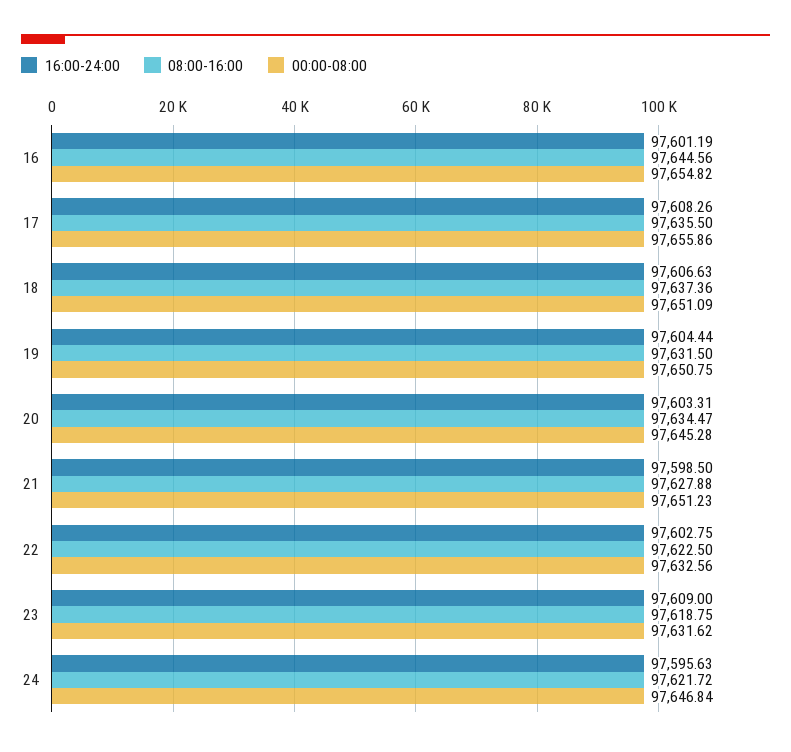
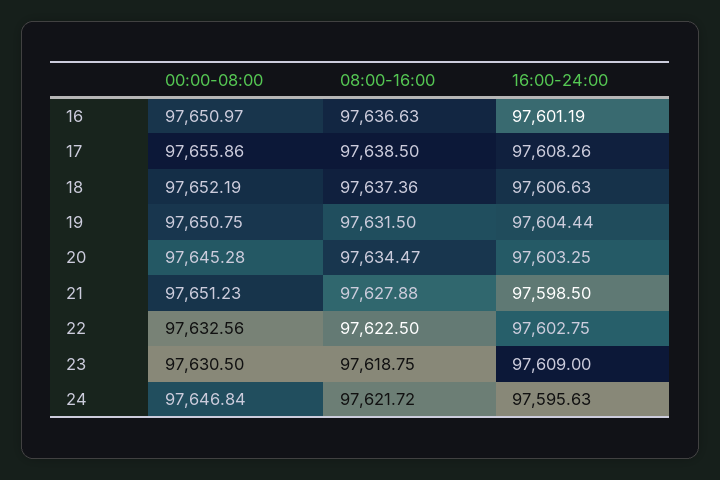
  {
    "16:00-24:00": {
      "16": 97601.19,
      "17": 97608.26,
      "18": 97606.63,
      "19": 97604.44,
-     "20": 97603.31,
+     "20": 97603.25,
      "21": 97598.5,
      "22": 97602.75,
      "23": 97609,
      "24": 97595.63
    },
    "08:00-16:00": {
-     "16": 97644.56,
+     "16": 97636.63,
-     "17": 97635.5,
+     "17": 97638.5,
      "18": 97637.36,
      "19": 97631.5,
      "20": 97634.47,
      "21": 97627.88,
      "22": 97622.5,
      "23": 97618.75,
      "24": 97621.72
    },
    "00:00-08:00": {
-     "16": 97654.82,
+     "16": 97650.97,
      "17": 97655.86,
-     "18": 97651.09,
+     "18": 97652.19,
      "19": 97650.75,
      "20": 97645.28,
      "21": 97651.23,
      "22": 97632.56,
-     "23": 97631.62,
+     "23": 97630.5,
      "24": 97646.84
    }
  }

